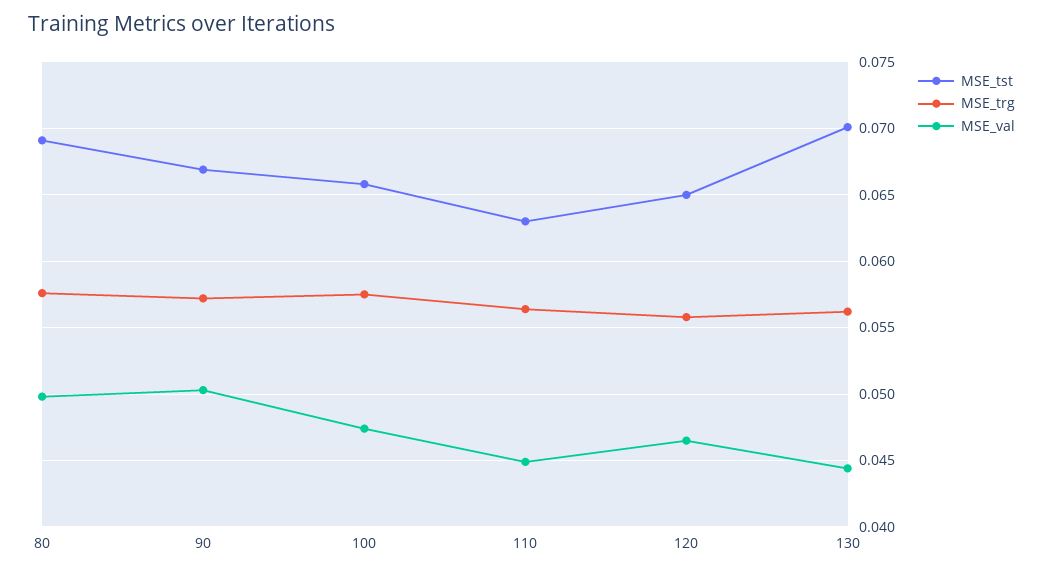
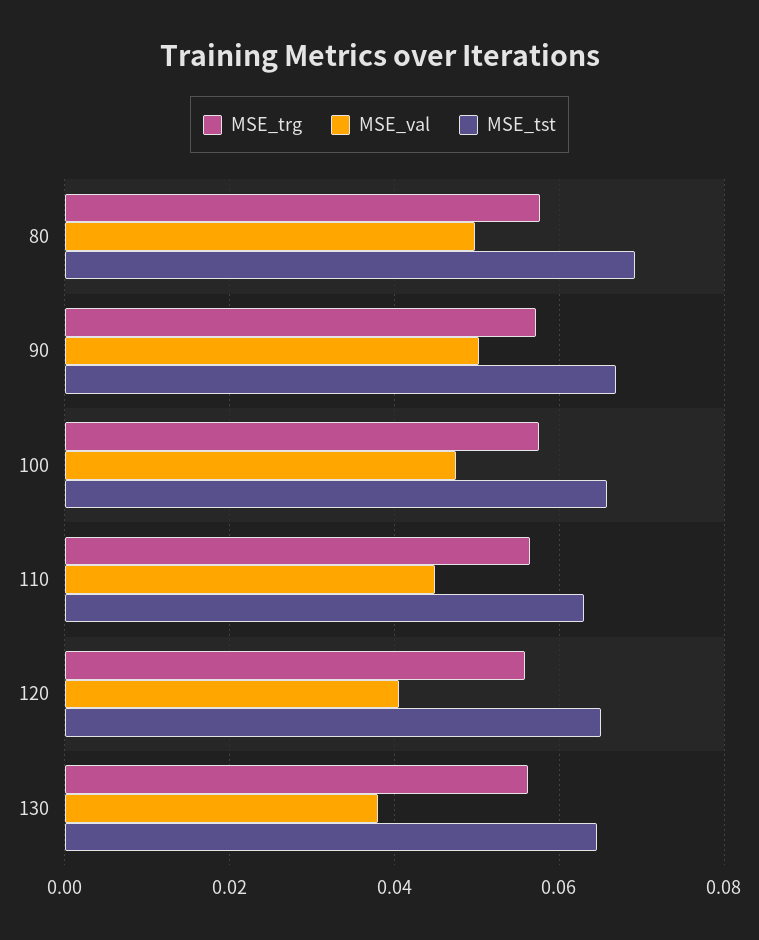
  {
    "MSE_tst": {
      "80": 0.069,
      "90": 0.067,
      "100": 0.066,
      "110": 0.063,
      "120": 0.065,
-     "130": 0.07
+     "130": 0.064
    },
    "MSE_trg": {
      "80": 0.0575,
      "90": 0.057,
      "100": 0.0575,
      "110": 0.0565,
      "120": 0.056,
      "130": 0.056
    },
    "MSE_val": {
      "80": 0.05,
      "90": 0.0505,
      "100": 0.0475,
      "110": 0.045,
-     "120": 0.0465,
+     "120": 0.04,
-     "130": 0.0445
+     "130": 0.038
    }
  }

